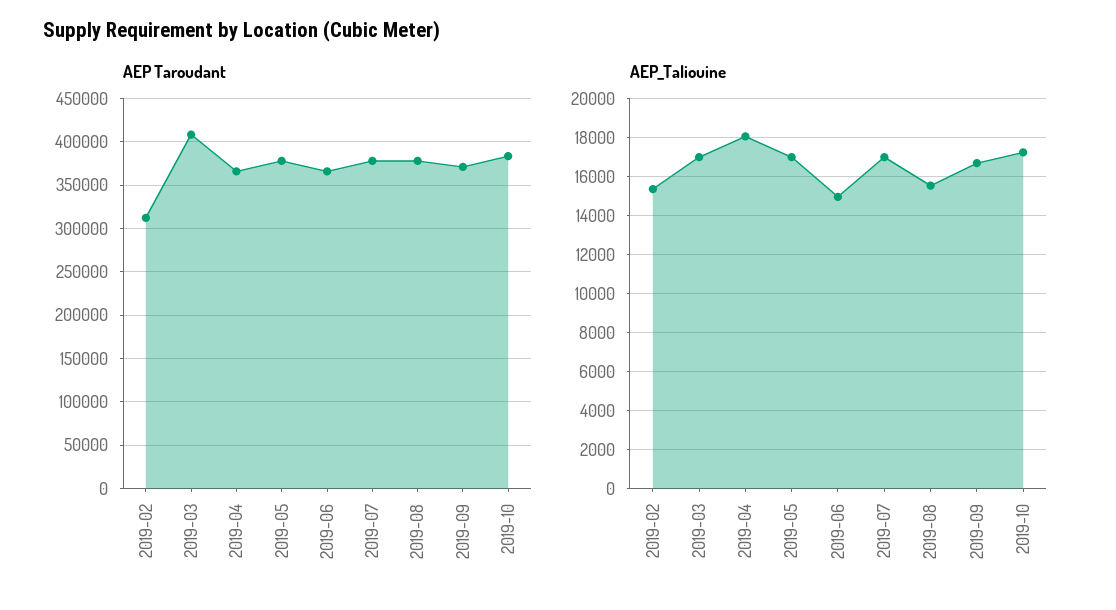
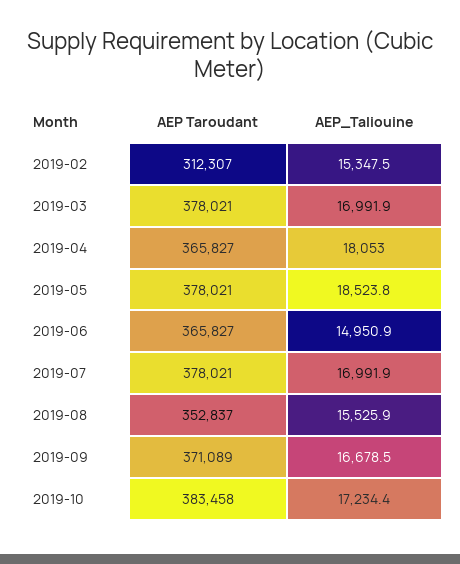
  {
    "AEP Taroudant": {
      "2019-02": 312307,
-     "2019-03": 410000,
+     "2019-03": 378021,
      "2019-04": 365827,
      "2019-05": 378021,
      "2019-06": 365827,
      "2019-07": 378021,
-     "2019-08": 380000,
+     "2019-08": 352837,
      "2019-09": 371089,
      "2019-10": 383458
    },
    "AEP_Taliouine": {
      "2019-02": 15347.5,
      "2019-03": 16991.9,
      "2019-04": 18053,
-     "2019-05": 17000,
+     "2019-05": 18523.8,
      "2019-06": 14950.9,
      "2019-07": 16991.9,
      "2019-08": 15525.9,
      "2019-09": 16678.5,
      "2019-10": 17234.4
    }
  }

